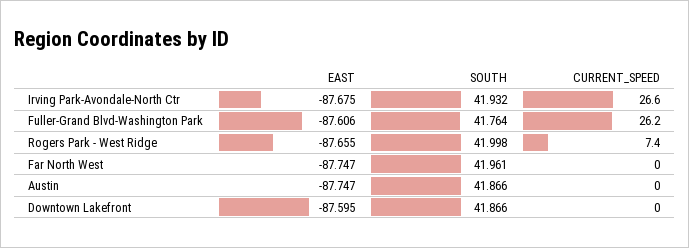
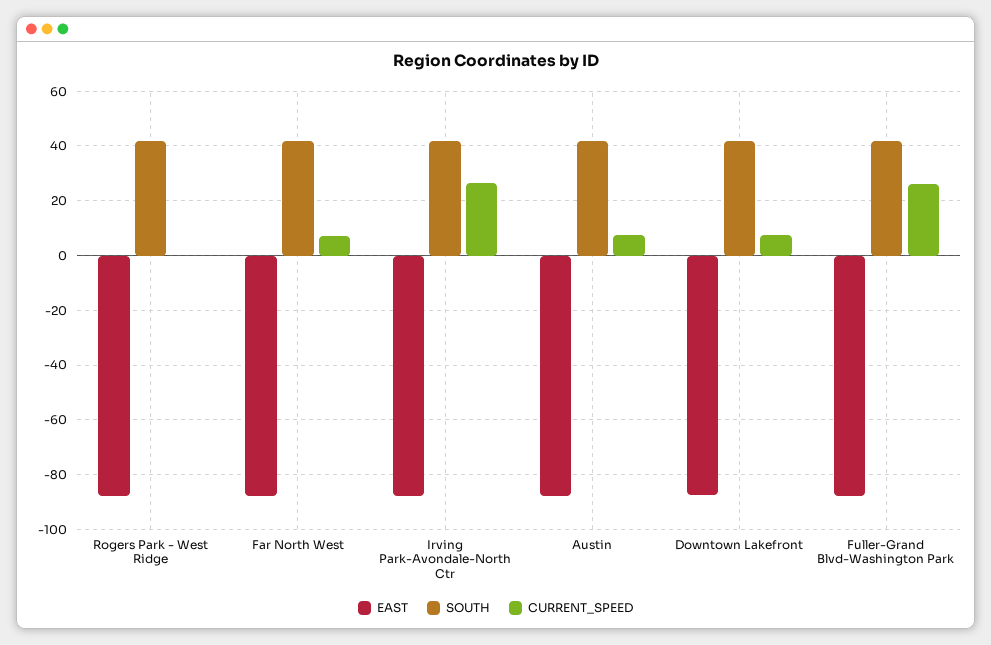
  {
    "EAST": {
      "Irving Park-Avondale-North Ctr": -87.675,
      "Fuller-Grand Blvd-Washington Park": -87.606,
      "Rogers Park - West Ridge": -87.655,
      "Far North West": -87.747,
      "Austin": -87.747,
      "Downtown Lakefront": -87.595
    },
    "SOUTH": {
      "Irving Park-Avondale-North Ctr": 41.932,
      "Fuller-Grand Blvd-Washington Park": 41.764,
      "Rogers Park - West Ridge": 41.998,
      "Far North West": 41.961,
      "Austin": 41.866,
      "Downtown Lakefront": 41.866
    },
    "CURRENT_SPEED": {
      "Irving Park-Avondale-North Ctr": 26.6,
      "Fuller-Grand Blvd-Washington Park": 26.2,
-     "Rogers Park - West Ridge": 7.4,
+     "Rogers Park - West Ridge": 0,
-     "Far North West": 0,
+     "Far North West": 7.5,
-     "Austin": 0,
+     "Austin": 7.5,
-     "Downtown Lakefront": 0
+     "Downtown Lakefront": 7.5
    }
  }

